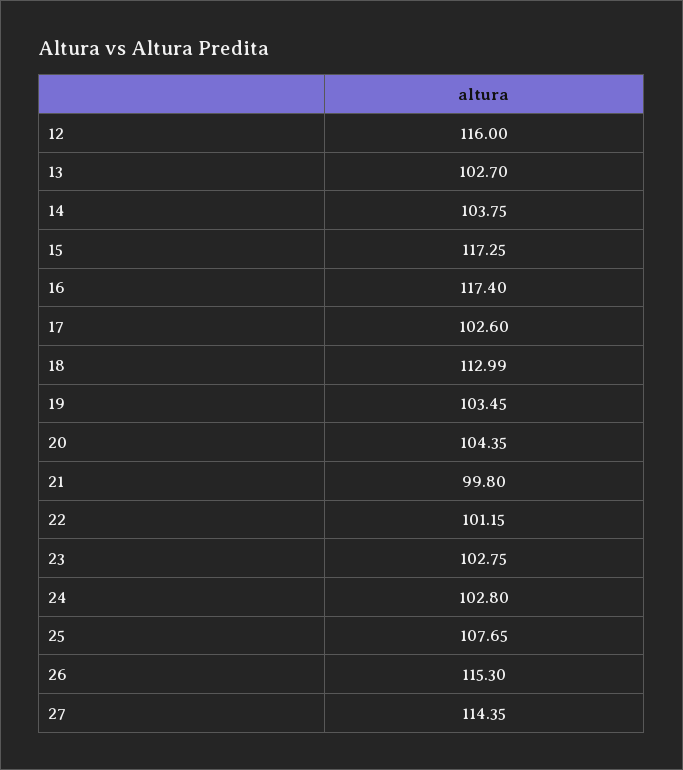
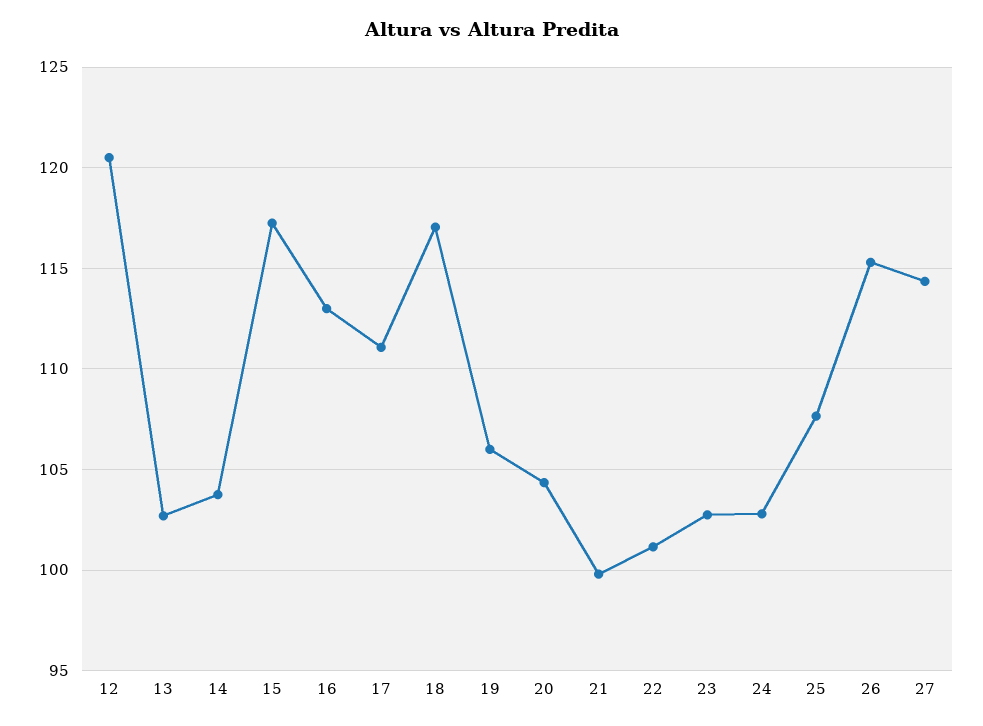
  {
-   "12": 116,
+   "12": 120.5,
    "13": 102.7,
    "14": 103.75,
    "15": 117.25,
-   "16": 117.4,
+   "16": 113,
-   "17": 102.6,
+   "17": 111,
-   "18": 112.99,
+   "18": 117,
-   "19": 103.45,
+   "19": 106,
    "20": 104.35,
    "21": 99.8,
    "22": 101.15,
    "23": 102.75,
    "24": 102.8,
    "25": 107.65,
    "26": 115.3,
    "27": 114.35
  }

